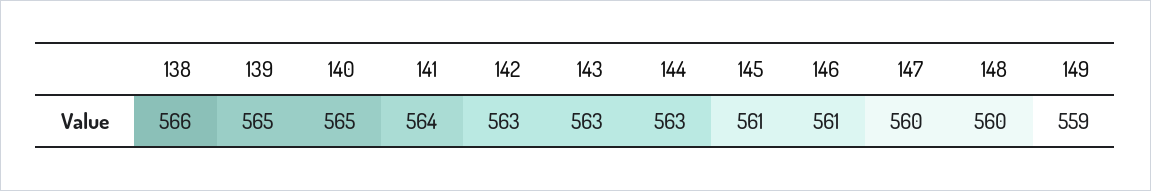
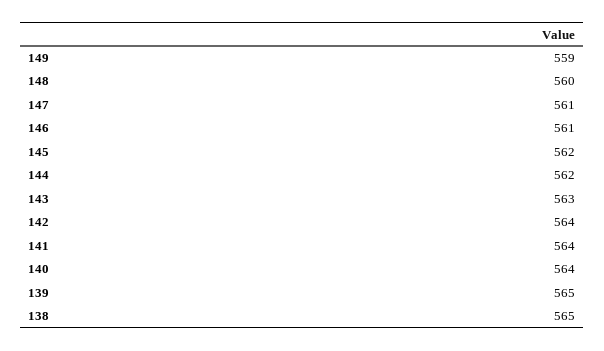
  {
-   "138": 566,
+   "138": 565,
    "139": 565,
-   "140": 565,
+   "140": 564,
    "141": 564,
-   "142": 563,
+   "142": 564,
    "143": 563,
-   "144": 563,
+   "144": 562,
-   "145": 561,
+   "145": 562,
    "146": 561,
-   "147": 560,
+   "147": 561,
    "148": 560,
    "149": 559
  }

